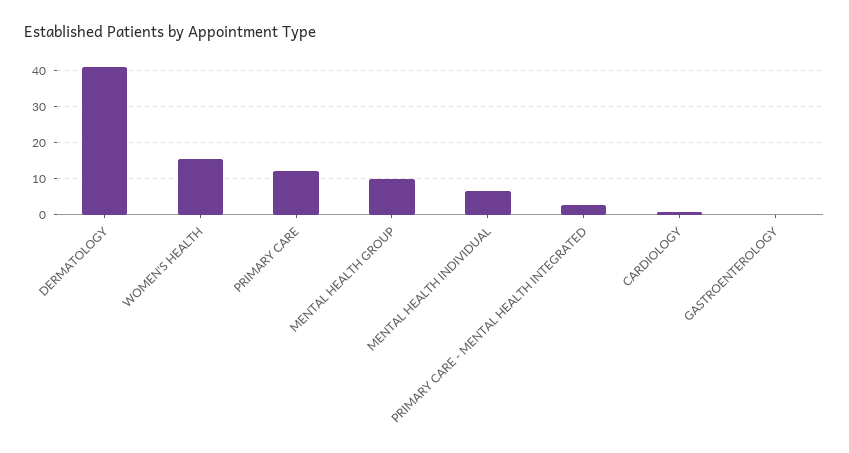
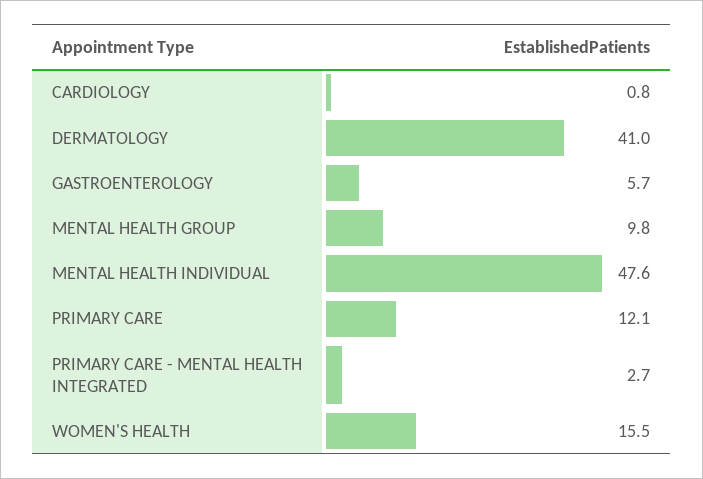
  {
    "DERMATOLOGY": 41,
    "WOMEN'S HEALTH": 15.5,
    "PRIMARY CARE": 12.1,
    "MENTAL HEALTH GROUP": 9.8,
-   "MENTAL HEALTH INDIVIDUAL": 6,
+   "MENTAL HEALTH INDIVIDUAL": 47.6,
    "PRIMARY CARE - MENTAL HEALTH INTEGRATED": 2.7,
    "CARDIOLOGY": 0.8,
-   "GASTROENTEROLOGY": 0
+   "GASTROENTEROLOGY": 5.7
  }

